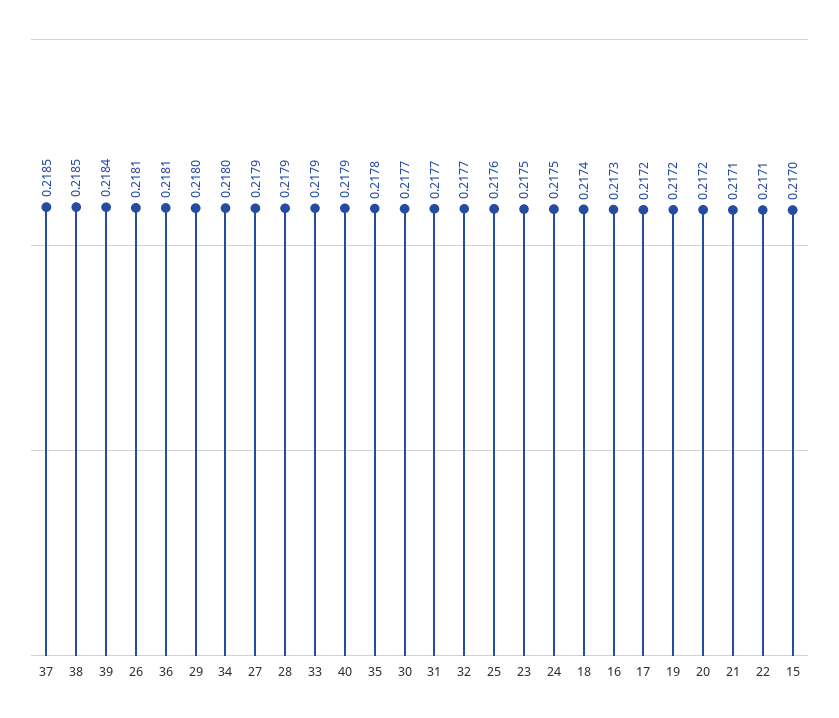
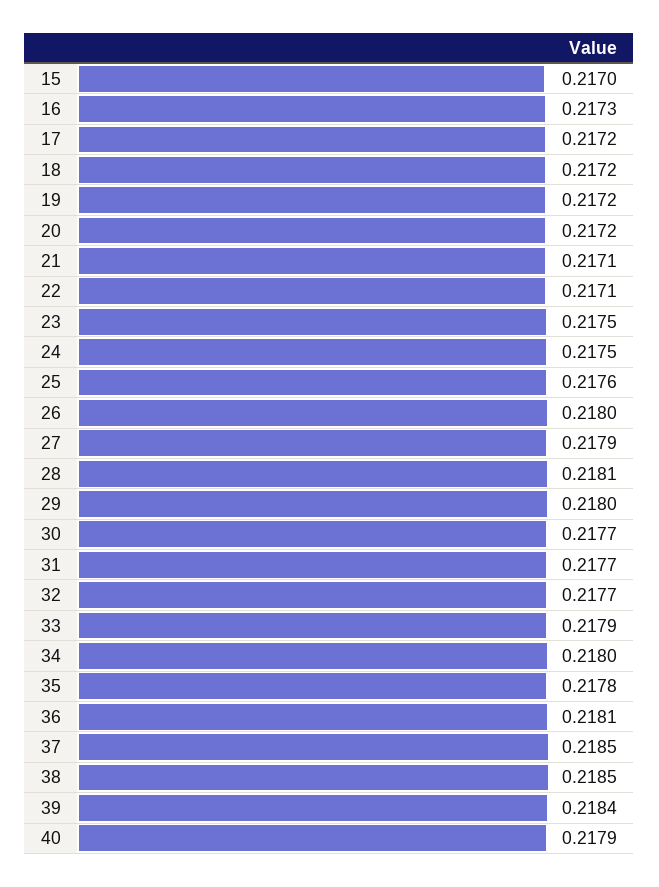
  {
    "37": 0.2185,
    "38": 0.2185,
    "39": 0.2184,
-   "26": 0.2181,
+   "26": 0.218,
    "36": 0.2181,
    "29": 0.218,
    "34": 0.218,
    "27": 0.2179,
-   "28": 0.2179,
+   "28": 0.2181,
    "33": 0.2179,
    "40": 0.2179,
    "35": 0.2178,
    "30": 0.2177,
    "31": 0.2177,
    "32": 0.2177,
    "25": 0.2176,
    "23": 0.2175,
    "24": 0.2175,
-   "18": 0.2174,
+   "18": 0.2172,
    "16": 0.2173,
    "17": 0.2172,
    "19": 0.2172,
    "20": 0.2172,
    "21": 0.2171,
    "22": 0.2171,
    "15": 0.217
  }

